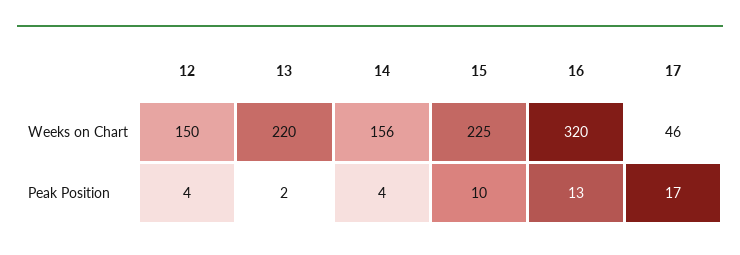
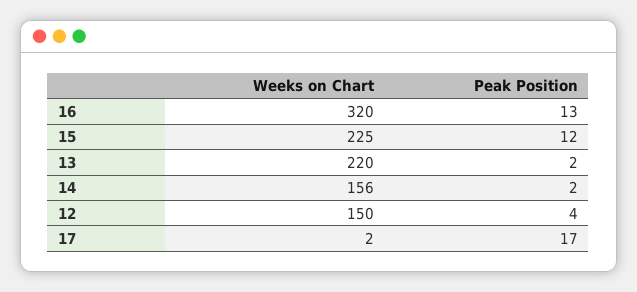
  {
    "12": {
      "Weeks on Chart": 150,
      "Peak Position": 4
    },
    "13": {
      "Weeks on Chart": 220,
      "Peak Position": 2
    },
    "14": {
      "Weeks on Chart": 156,
-     "Peak Position": 4
+     "Peak Position": 2
    },
    "15": {
      "Weeks on Chart": 225,
-     "Peak Position": 10
+     "Peak Position": 12
    },
    "16": {
      "Weeks on Chart": 320,
      "Peak Position": 13
    },
    "17": {
-     "Weeks on Chart": 46,
+     "Weeks on Chart": 2,
      "Peak Position": 17
    }
  }

